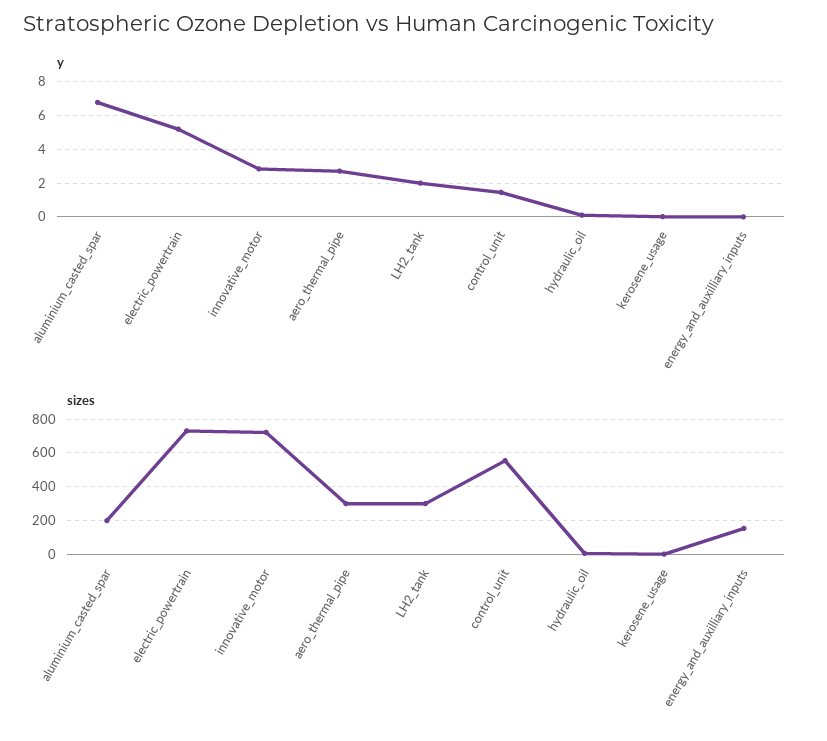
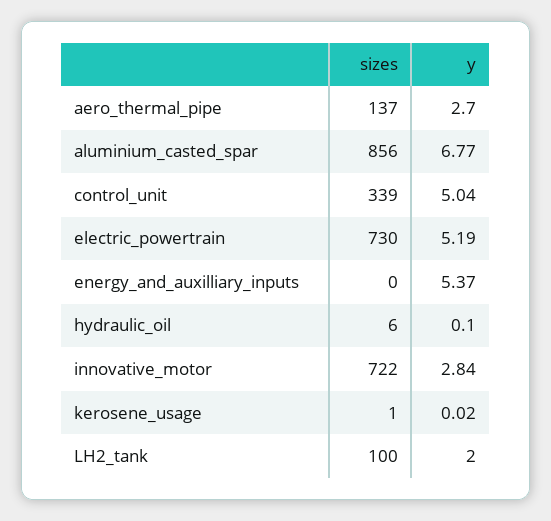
  {
    "y": {
      "aluminium_casted_spar": 6.77,
      "electric_powertrain": 5.19,
      "innovative_motor": 2.84,
      "aero_thermal_pipe": 2.7,
      "LH2_tank": 2,
-     "control_unit": 1.5,
+     "control_unit": 5.04,
      "hydraulic_oil": 0.1,
      "kerosene_usage": 0.02,
-     "energy_and_auxilliary_inputs": 0
+     "energy_and_auxilliary_inputs": 5.37
    },
    "sizes": {
-     "aluminium_casted_spar": 200,
+     "aluminium_casted_spar": 856,
      "electric_powertrain": 730,
      "innovative_motor": 722,
-     "aero_thermal_pipe": 300,
+     "aero_thermal_pipe": 137,
-     "LH2_tank": 300,
+     "LH2_tank": 100,
-     "control_unit": 550,
+     "control_unit": 339,
      "hydraulic_oil": 6,
      "kerosene_usage": 1,
-     "energy_and_auxilliary_inputs": 150
+     "energy_and_auxilliary_inputs": 0
    }
  }

